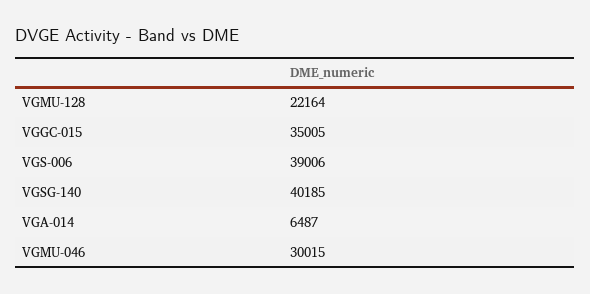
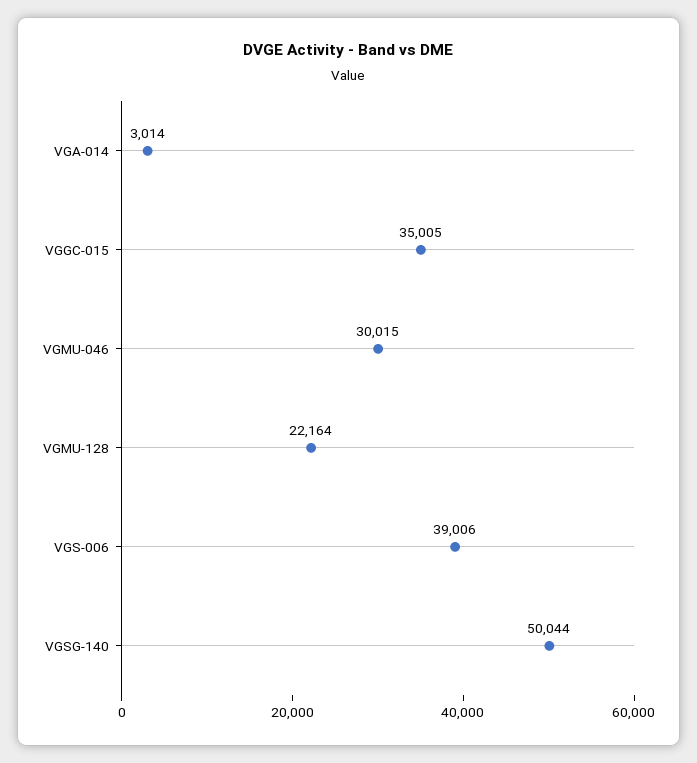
  {
    "VGMU-128": 22164,
    "VGGC-015": 35005,
    "VGS-006": 39006,
-   "VGSG-140": 40185,
+   "VGSG-140": 50044,
-   "VGA-014": 6487,
+   "VGA-014": 3014,
    "VGMU-046": 30015
  }

